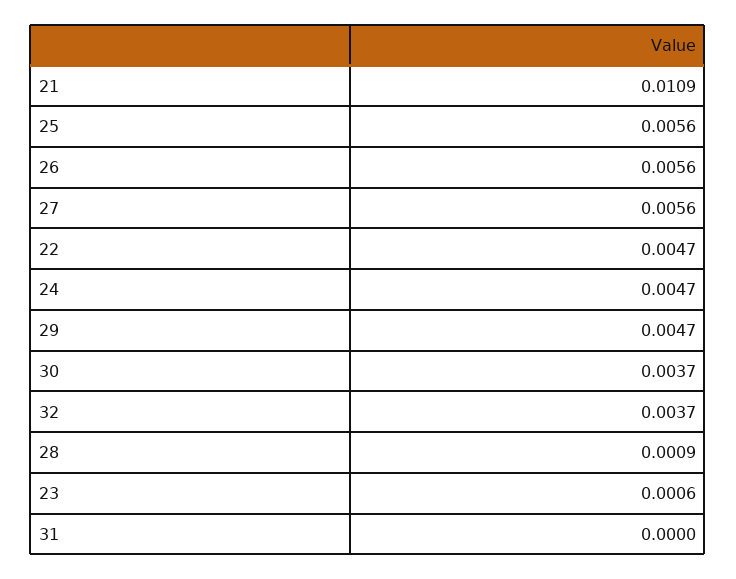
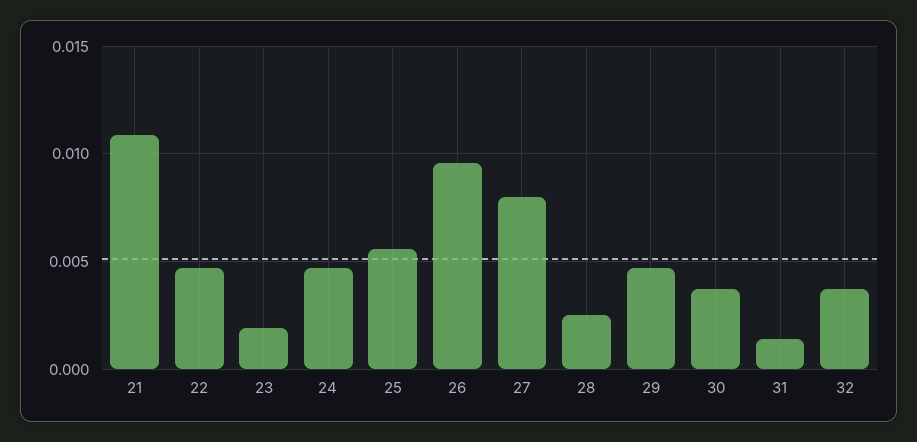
  {
    "21": 0.0109,
    "25": 0.0056,
-   "26": 0.0056,
+   "26": 0.0095,
-   "27": 0.0056,
+   "27": 0.008,
    "22": 0.0047,
    "24": 0.0047,
    "29": 0.0047,
    "30": 0.0037,
    "32": 0.0037,
-   "28": 0.0009,
+   "28": 0.0025,
-   "23": 0.0006,
+   "23": 0.002,
-   "31": 0
+   "31": 0.0015
  }

